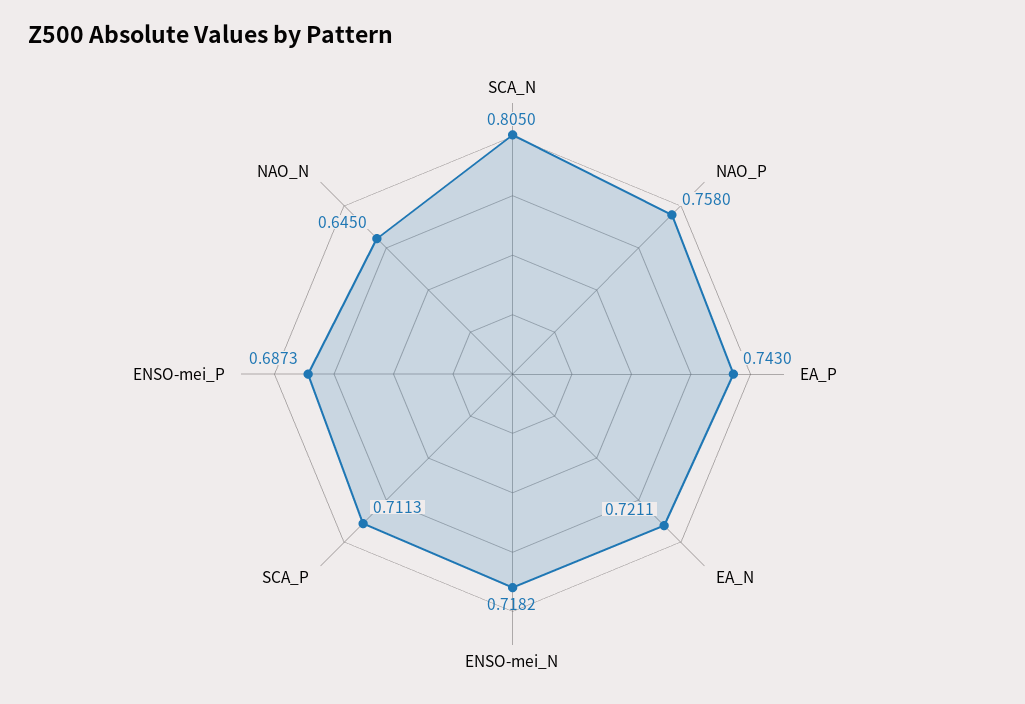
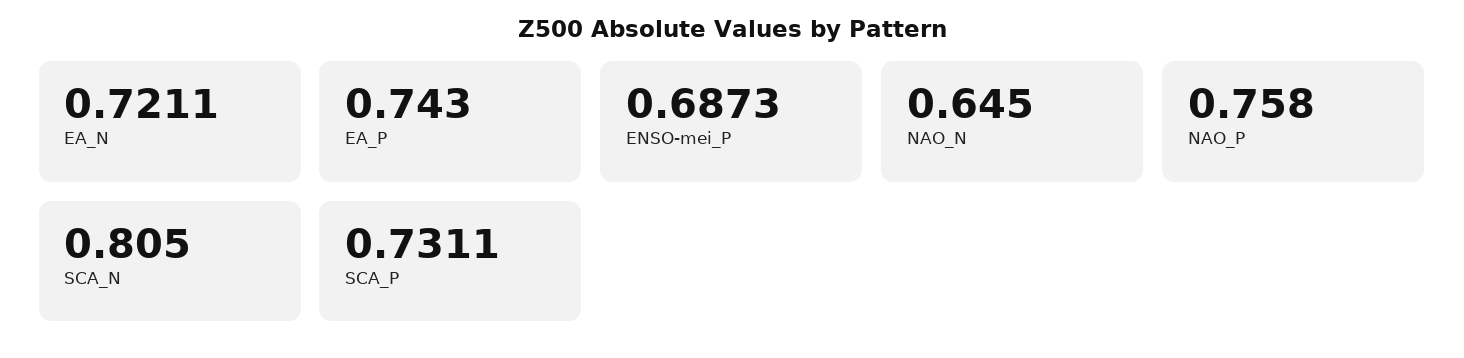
  {
    "SCA_N": 0.805,
    "NAO_P": 0.758,
    "EA_P": 0.743,
    "EA_N": 0.7211,
-   "ENSO-mei_N": 0.7182,
-   "SCA_P": 0.7113,
+   "SCA_P": 0.7311,
    "ENSO-mei_P": 0.6873,
    "NAO_N": 0.645
  }

